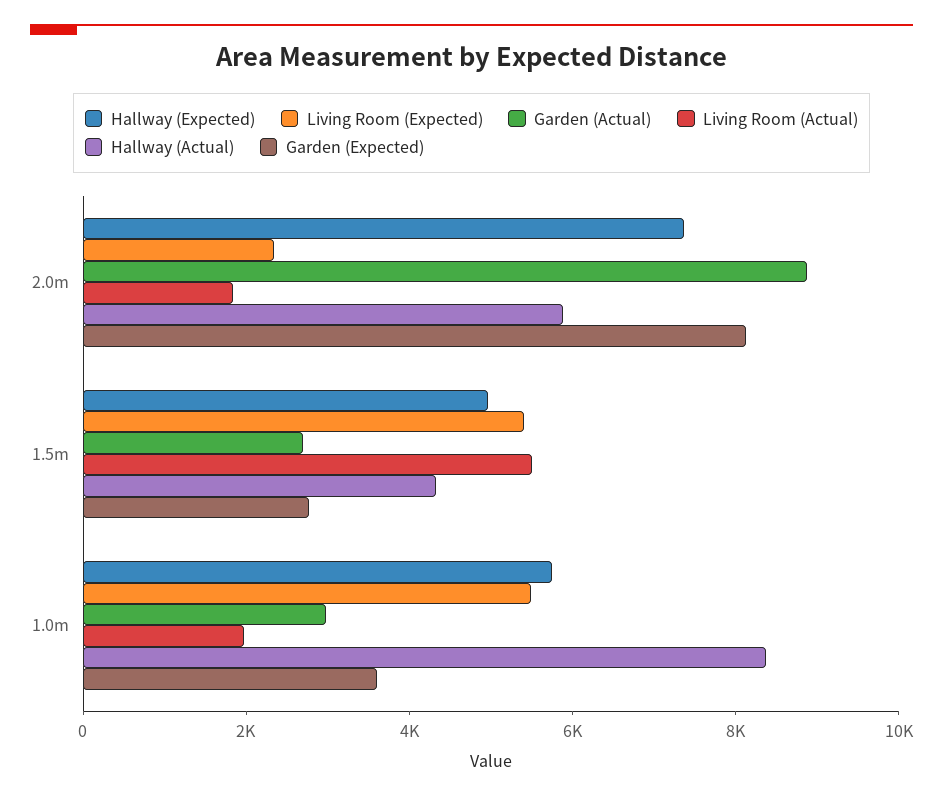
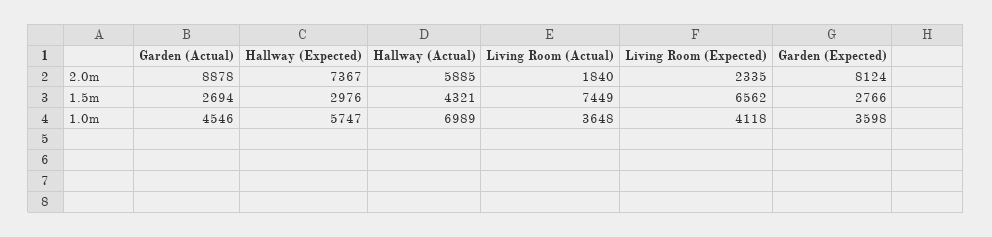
  {
    "Hallway (Expected)": {
      "2.0m": 7367,
-     "1.5m": 5000,
+     "1.5m": 2976,
      "1.0m": 5747
    },
    "Living Room (Expected)": {
      "2.0m": 2335,
-     "1.5m": 5500,
+     "1.5m": 6562,
-     "1.0m": 5500
+     "1.0m": 4118
    },
    "Garden (Actual)": {
      "2.0m": 8878,
      "1.5m": 2694,
-     "1.0m": 3000
+     "1.0m": 4546
    },
    "Living Room (Actual)": {
      "2.0m": 1840,
-     "1.5m": 5500,
+     "1.5m": 7449,
-     "1.0m": 2000
+     "1.0m": 3648
    },
    "Hallway (Actual)": {
      "2.0m": 5885,
      "1.5m": 4321,
-     "1.0m": 8500
+     "1.0m": 6989
    },
    "Garden (Expected)": {
      "2.0m": 8124,
      "1.5m": 2766,
      "1.0m": 3598
    }
  }

